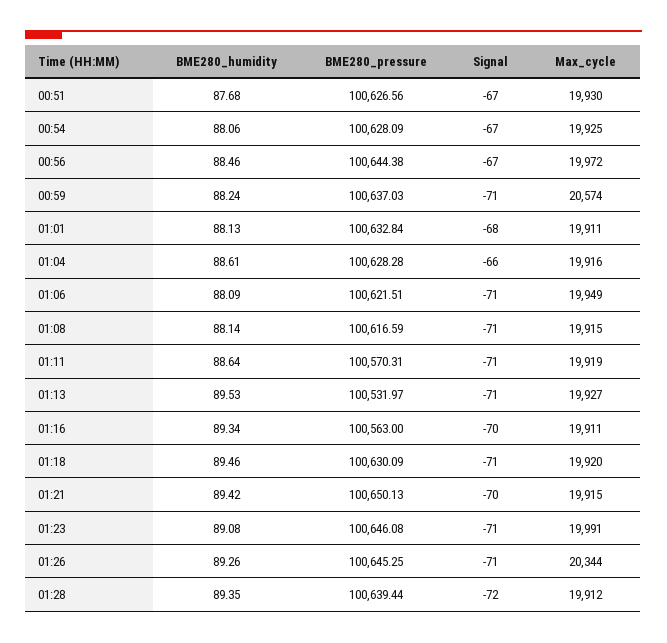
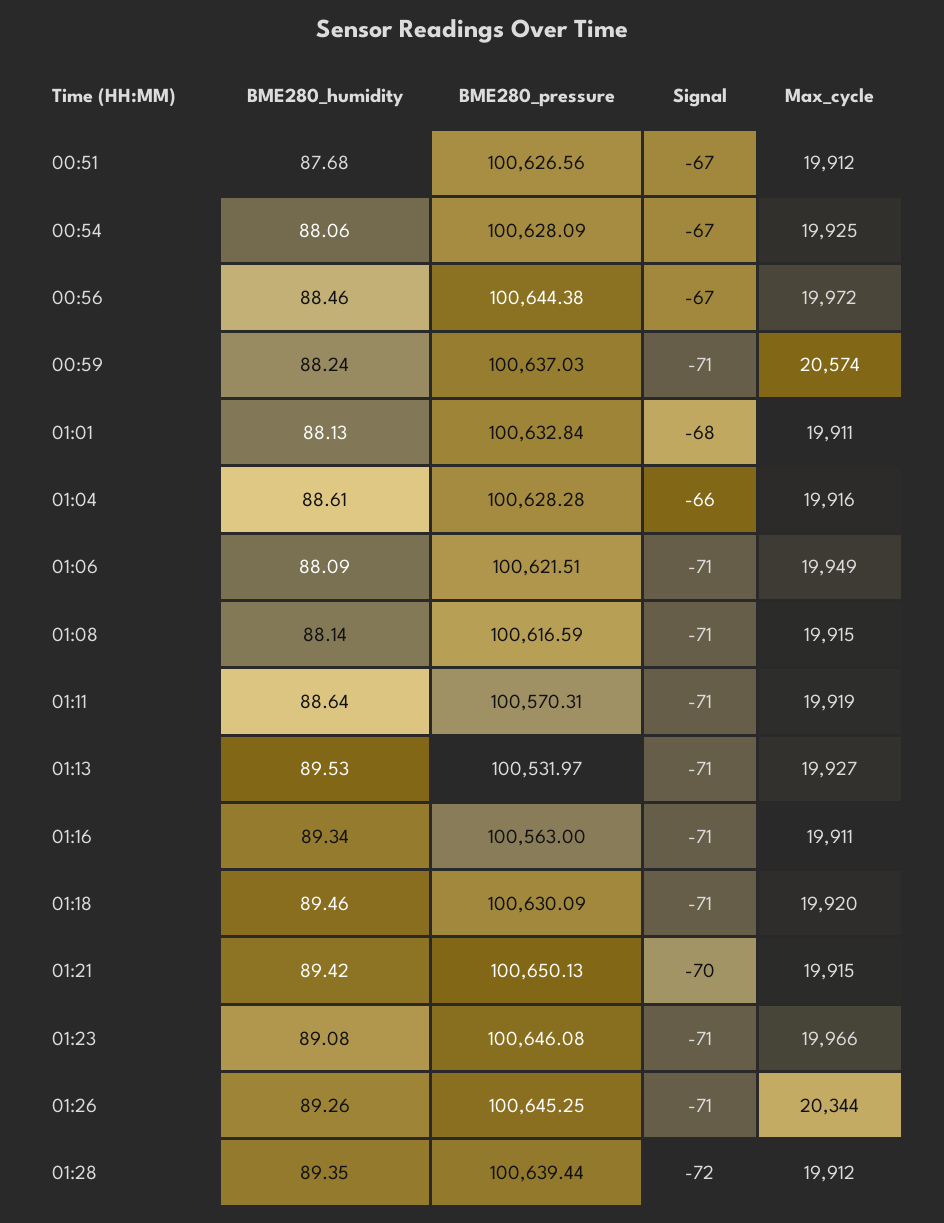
  {
    "BME280_humidity": {
      "00:51": 87.68,
      "00:54": 88.06,
      "00:56": 88.46,
      "00:59": 88.24,
      "01:01": 88.13,
      "01:04": 88.61,
      "01:06": 88.09,
      "01:08": 88.14,
      "01:11": 88.64,
      "01:13": 89.53,
      "01:16": 89.34,
      "01:18": 89.46,
      "01:21": 89.42,
      "01:23": 89.08,
      "01:26": 89.26,
      "01:28": 89.35
    },
    "BME280_pressure": {
      "00:51": 100626.56,
      "00:54": 100628.09,
      "00:56": 100644.38,
      "00:59": 100637.03,
      "01:01": 100632.84,
      "01:04": 100628.28,
      "01:06": 100621.51,
      "01:08": 100616.59,
      "01:11": 100570.31,
      "01:13": 100531.97,
      "01:16": 100563,
      "01:18": 100630.09,
      "01:21": 100650.13,
      "01:23": 100646.08,
      "01:26": 100645.25,
      "01:28": 100639.44
    },
    "Signal": {
      "00:51": -67,
      "00:54": -67,
      "00:56": -67,
      "00:59": -71,
      "01:01": -68,
      "01:04": -66,
      "01:06": -71,
      "01:08": -71,
      "01:11": -71,
      "01:13": -71,
-     "01:16": -70,
+     "01:16": -71,
      "01:18": -71,
      "01:21": -70,
      "01:23": -71,
      "01:26": -71,
      "01:28": -72
    },
    "Max_cycle": {
-     "00:51": 19930,
+     "00:51": 19912,
      "00:54": 19925,
      "00:56": 19972,
      "00:59": 20574,
      "01:01": 19911,
      "01:04": 19916,
      "01:06": 19949,
      "01:08": 19915,
      "01:11": 19919,
      "01:13": 19927,
      "01:16": 19911,
      "01:18": 19920,
      "01:21": 19915,
-     "01:23": 19991,
+     "01:23": 19966,
      "01:26": 20344,
      "01:28": 19912
    }
  }

